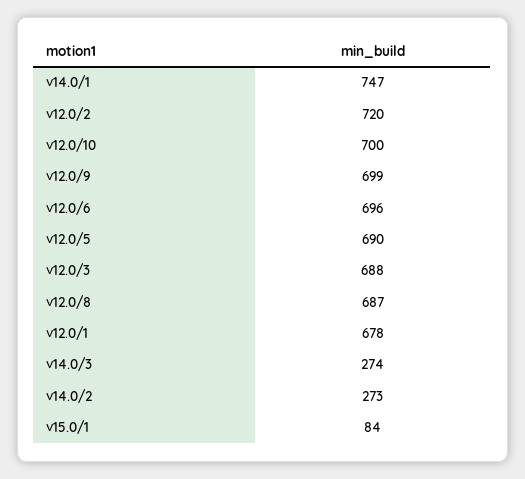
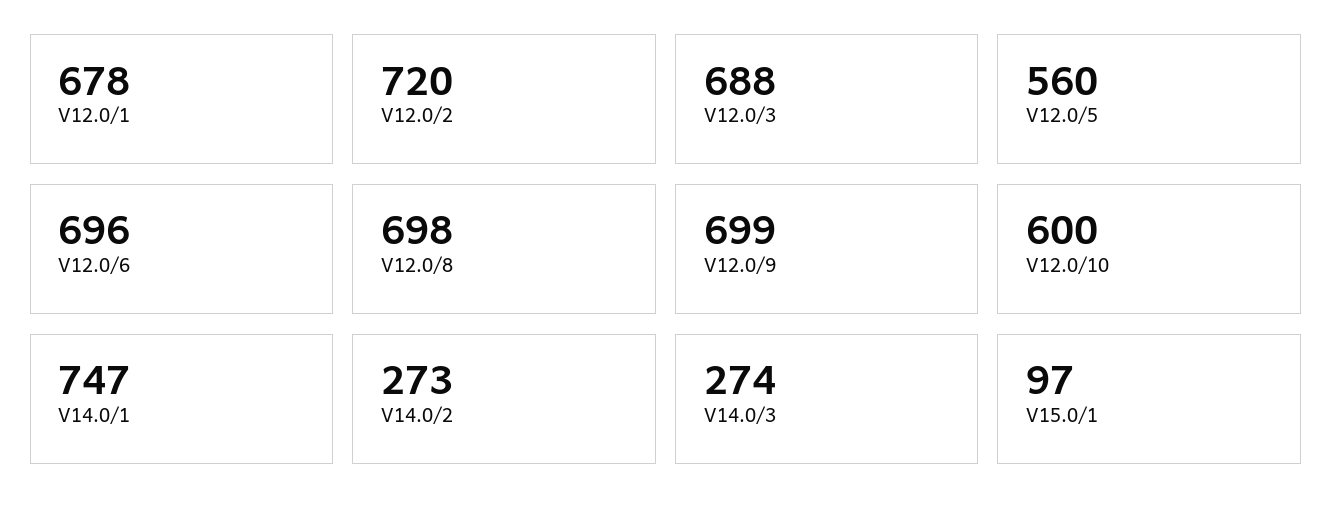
  {
    "v14.0/1": 747,
    "v12.0/2": 720,
-   "v12.0/10": 700,
+   "v12.0/10": 600,
    "v12.0/9": 699,
    "v12.0/6": 696,
-   "v12.0/5": 690,
+   "v12.0/5": 560,
    "v12.0/3": 688,
-   "v12.0/8": 687,
+   "v12.0/8": 698,
    "v12.0/1": 678,
    "v14.0/3": 274,
    "v14.0/2": 273,
-   "v15.0/1": 84
+   "v15.0/1": 97
  }

